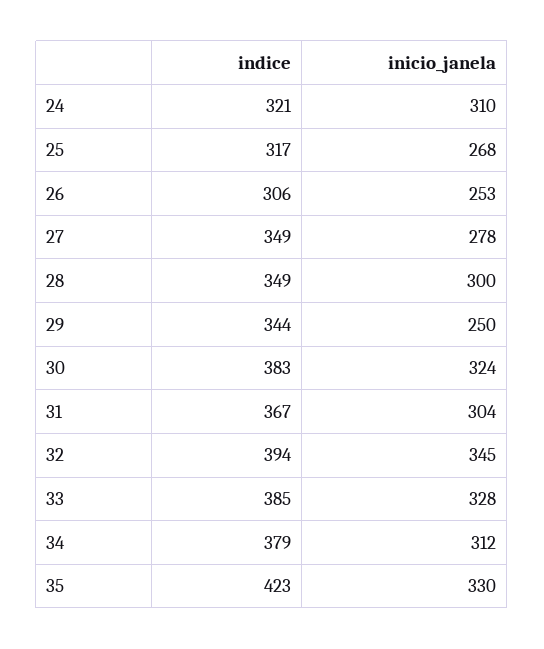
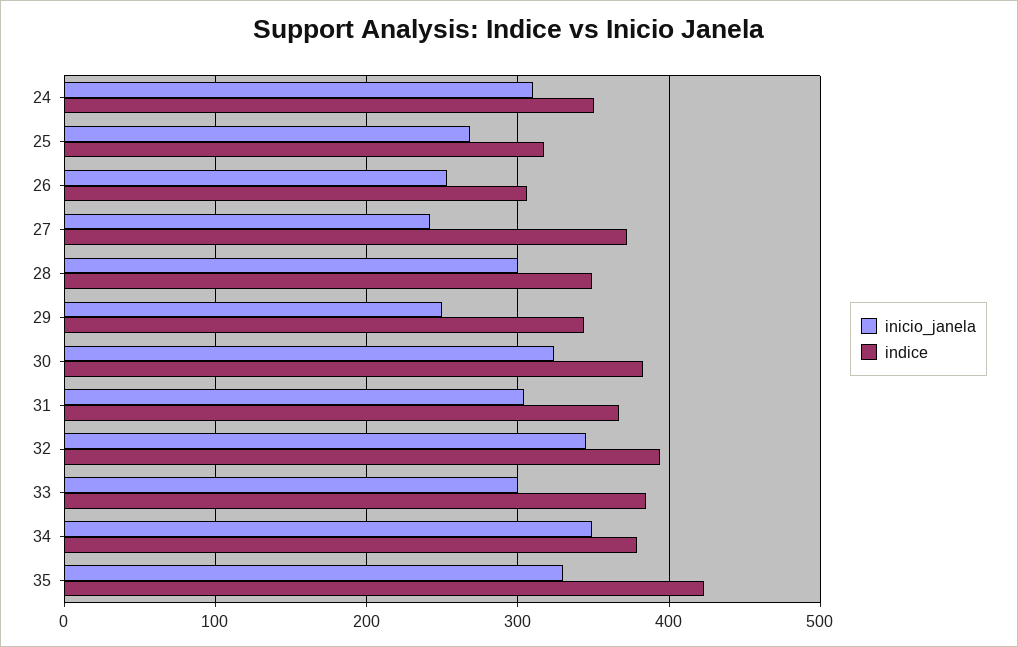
  {
    "indice": {
-     "24": 321,
+     "24": 350,
      "25": 317,
      "26": 306,
-     "27": 349,
+     "27": 370,
      "28": 349,
      "29": 344,
      "30": 383,
      "31": 367,
      "32": 394,
      "33": 385,
      "34": 379,
      "35": 423
    },
    "inicio_janela": {
      "24": 310,
      "25": 268,
      "26": 253,
-     "27": 278,
+     "27": 240,
      "28": 300,
      "29": 250,
      "30": 324,
      "31": 304,
      "32": 345,
-     "33": 328,
+     "33": 300,
-     "34": 312,
+     "34": 350,
      "35": 330
    }
  }

